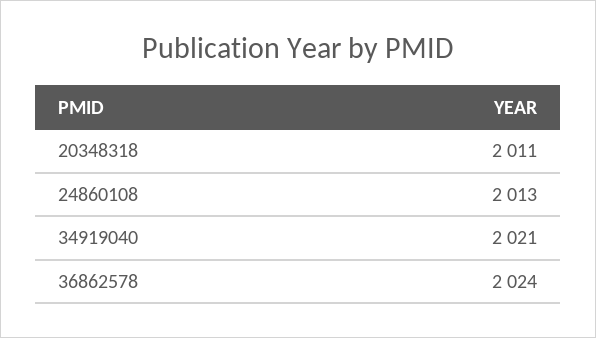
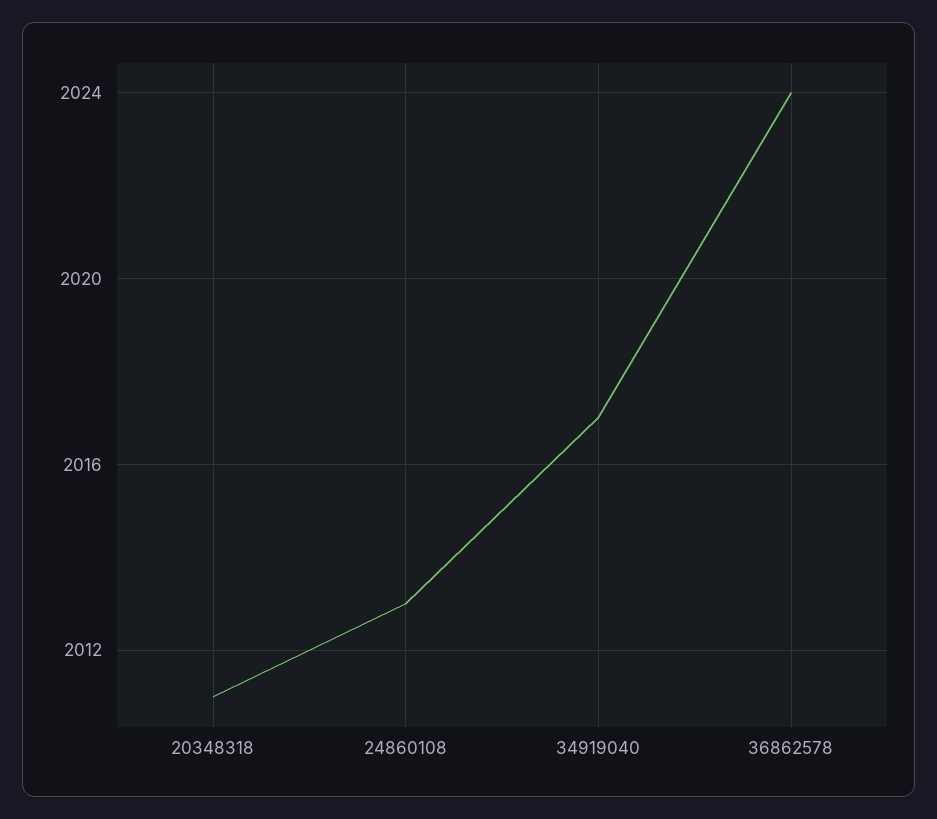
  {
    "20348318": 2011,
    "24860108": 2013,
-   "34919040": 2021,
+   "34919040": 2017,
    "36862578": 2024
  }

